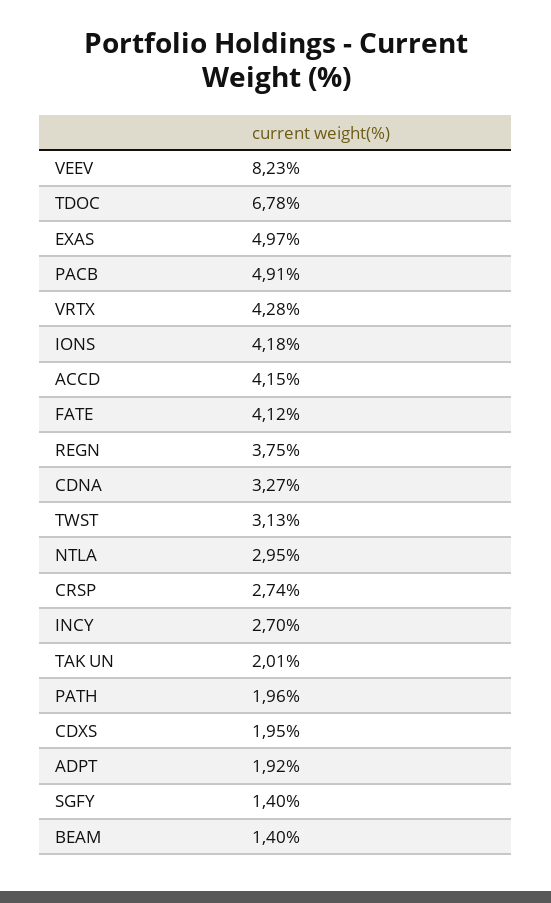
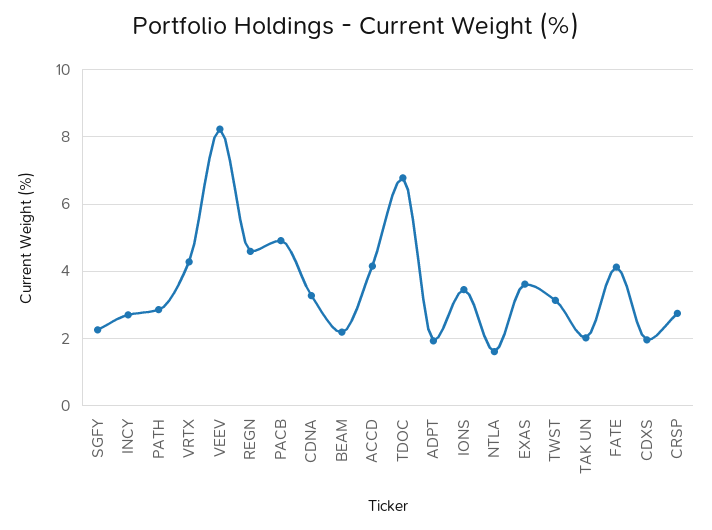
  {
    "VEEV": 8.23,
    "TDOC": 6.78,
-   "EXAS": 4.97,
+   "EXAS": 3.6,
    "PACB": 4.91,
    "VRTX": 4.28,
-   "IONS": 4.18,
+   "IONS": 3.4,
    "ACCD": 4.15,
    "FATE": 4.12,
-   "REGN": 3.75,
+   "REGN": 4.6,
    "CDNA": 3.27,
    "TWST": 3.13,
-   "NTLA": 2.95,
+   "NTLA": 1.6,
    "CRSP": 2.74,
    "INCY": 2.7,
    "TAK UN": 2.01,
-   "PATH": 1.96,
+   "PATH": 2.8,
    "CDXS": 1.95,
    "ADPT": 1.92,
-   "SGFY": 1.4,
+   "SGFY": 2.2,
-   "BEAM": 1.4
+   "BEAM": 2.2
  }

